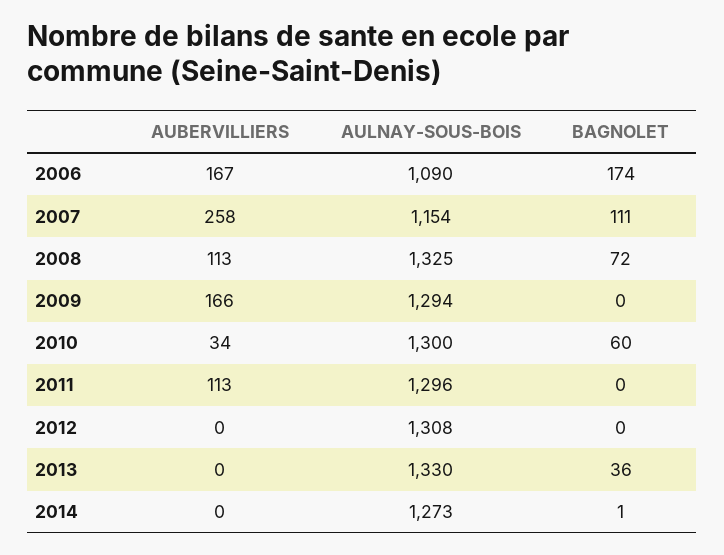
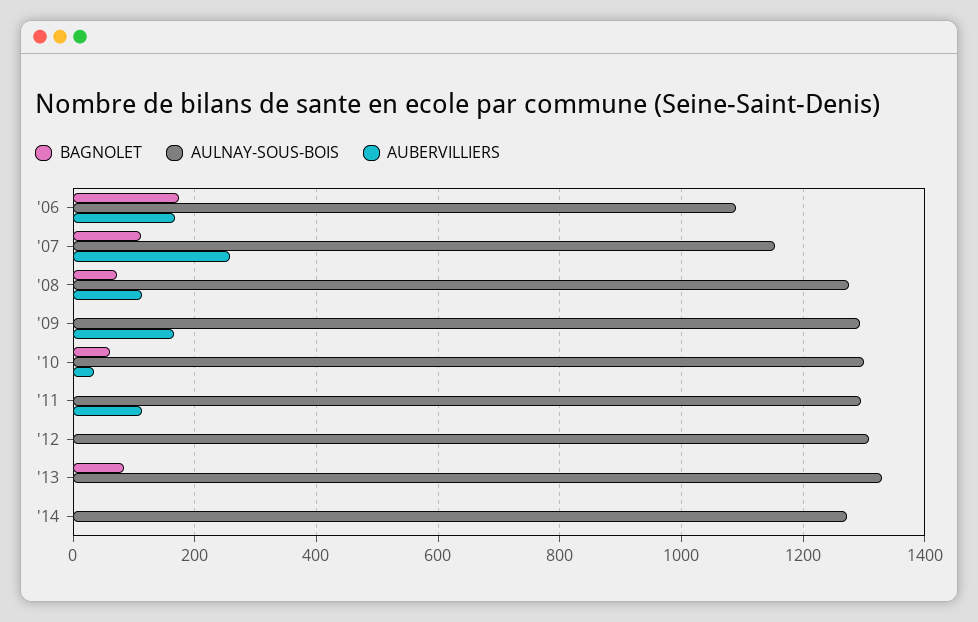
  {
    "AUBERVILLIERS": {
      "2006": 167,
      "2007": 258,
      "2008": 113,
      "2009": 166,
      "2010": 34,
      "2011": 113,
      "2012": 0,
      "2013": 0,
      "2014": 0
    },
    "AULNAY-SOUS-BOIS": {
      "2006": 1090,
      "2007": 1154,
-     "2008": 1325,
+     "2008": 1280,
      "2009": 1294,
      "2010": 1300,
      "2011": 1296,
      "2012": 1308,
      "2013": 1330,
      "2014": 1273
    },
    "BAGNOLET": {
      "2006": 174,
      "2007": 111,
      "2008": 72,
      "2009": 0,
      "2010": 60,
      "2011": 0,
      "2012": 0,
-     "2013": 36,
+     "2013": 80,
      "2014": 1
    }
  }

